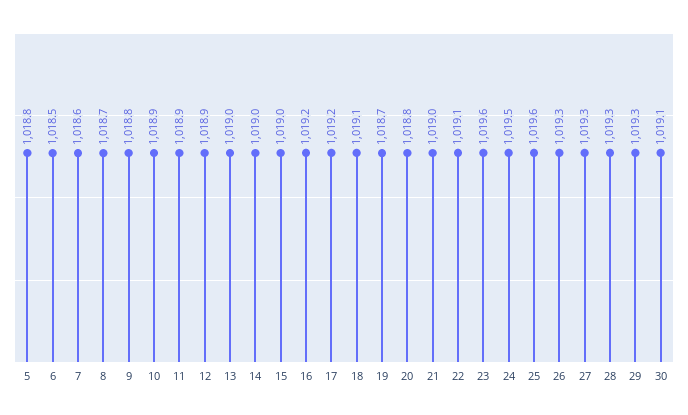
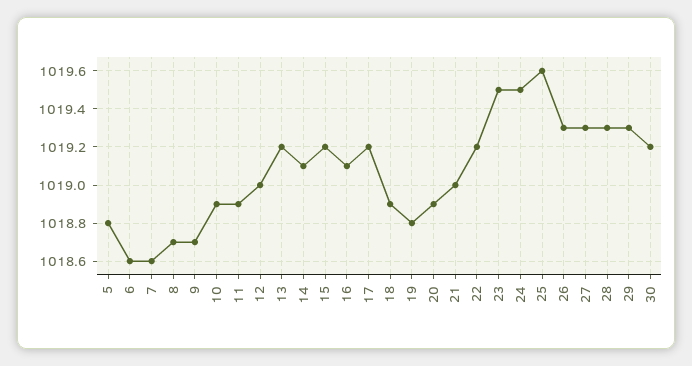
  {
    "5": 1018.8,
-   "6": 1018.5,
+   "6": 1018.6,
    "7": 1018.6,
    "8": 1018.7,
-   "9": 1018.8,
+   "9": 1018.7,
    "10": 1018.9,
    "11": 1018.9,
-   "12": 1018.9,
+   "12": 1019,
-   "13": 1019,
+   "13": 1019.2,
-   "14": 1019,
+   "14": 1019.1,
-   "15": 1019,
+   "15": 1019.2,
-   "16": 1019.2,
+   "16": 1019.1,
    "17": 1019.2,
-   "18": 1019.1,
+   "18": 1018.9,
-   "19": 1018.7,
+   "19": 1018.8,
-   "20": 1018.8,
+   "20": 1018.9,
    "21": 1019,
-   "22": 1019.1,
+   "22": 1019.2,
-   "23": 1019.6,
+   "23": 1019.5,
    "24": 1019.5,
    "25": 1019.6,
    "26": 1019.3,
    "27": 1019.3,
    "28": 1019.3,
    "29": 1019.3,
-   "30": 1019.1
+   "30": 1019.2
  }

